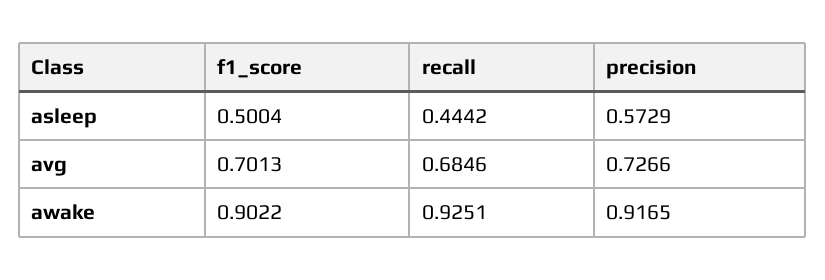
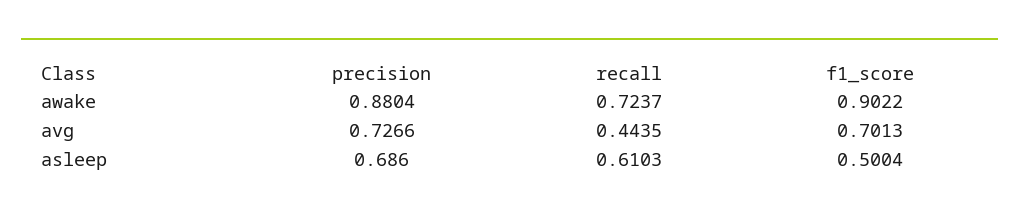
  {
    "f1_score": {
      "asleep": 0.5004,
      "avg": 0.7013,
      "awake": 0.9022
    },
    "recall": {
-     "asleep": 0.4442,
+     "asleep": 0.6103,
-     "avg": 0.6846,
+     "avg": 0.4435,
-     "awake": 0.9251
+     "awake": 0.7237
    },
    "precision": {
-     "asleep": 0.5729,
+     "asleep": 0.686,
      "avg": 0.7266,
-     "awake": 0.9165
+     "awake": 0.8804
    }
  }

